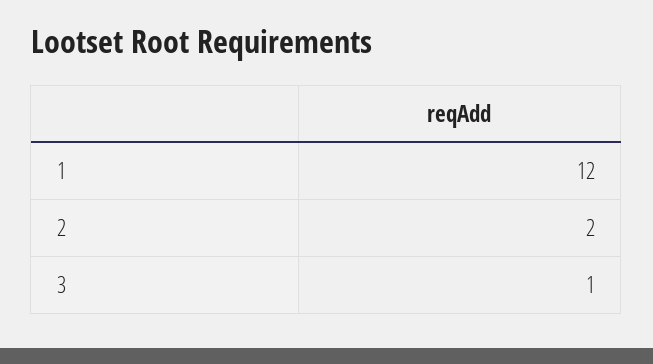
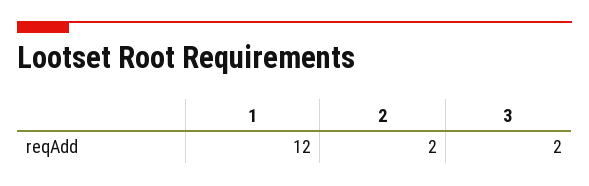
  {
    "1": 12,
    "2": 2,
-   "3": 1
+   "3": 2
  }

